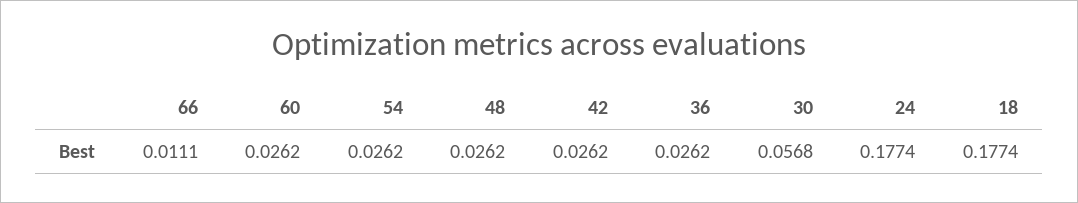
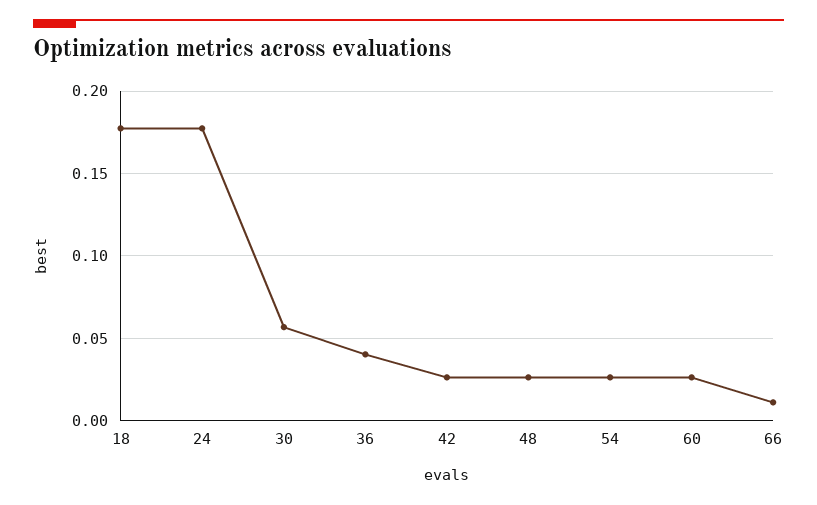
  {
    "66": 0.0111,
    "60": 0.0262,
    "54": 0.0262,
    "48": 0.0262,
    "42": 0.0262,
-   "36": 0.0262,
+   "36": 0.04,
    "30": 0.0568,
    "24": 0.1774,
    "18": 0.1774
  }

